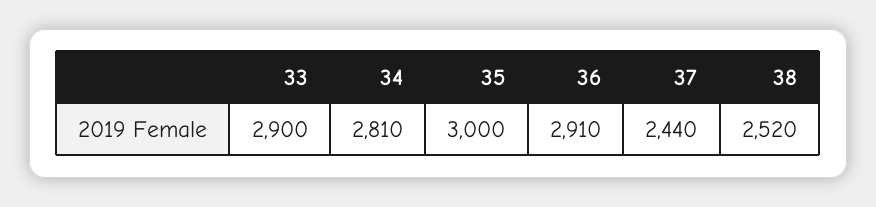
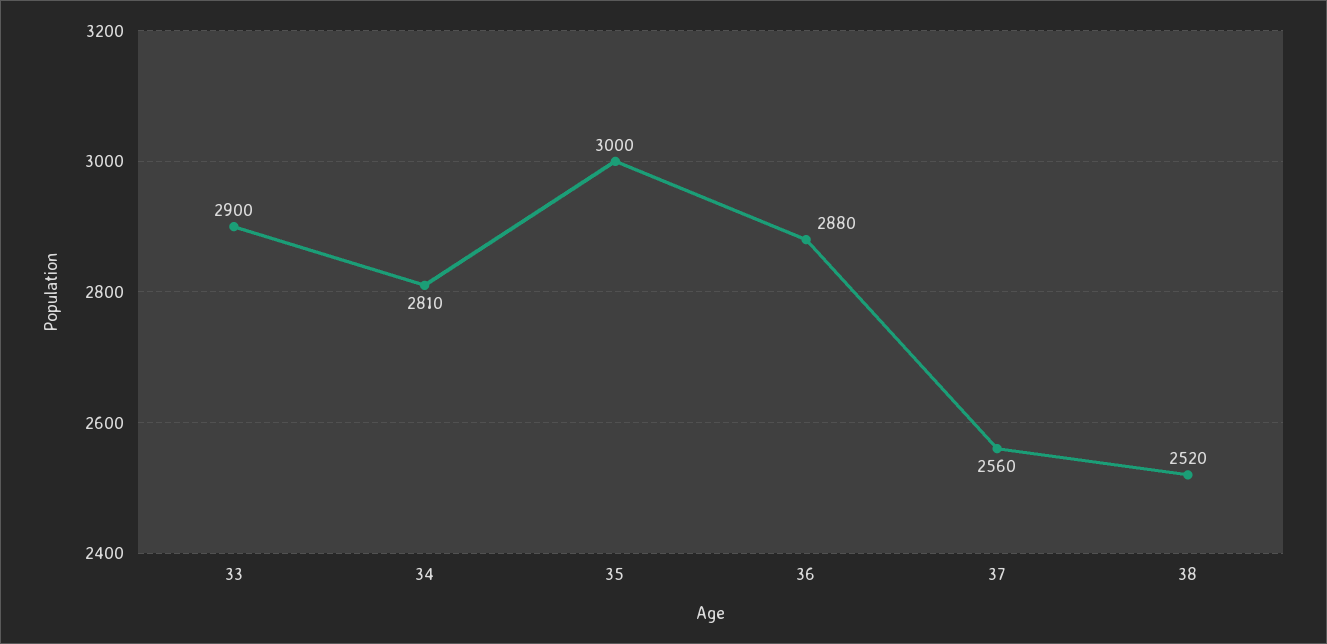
  {
    "33": 2900,
    "34": 2810,
    "35": 3000,
-   "36": 2910,
+   "36": 2880,
-   "37": 2440,
+   "37": 2560,
    "38": 2520
  }

